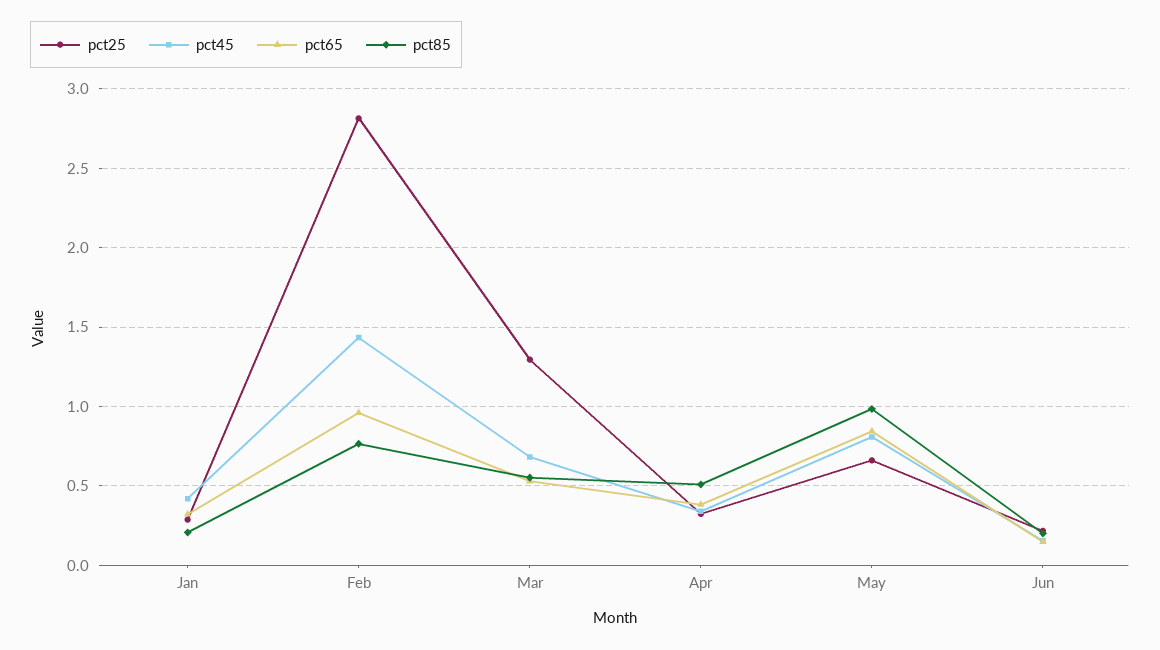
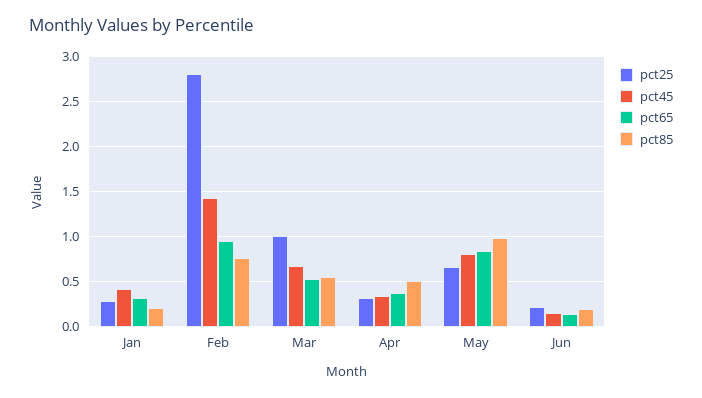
  {
    "pct25": {
      "Jan": 0.3,
      "Feb": 2.8,
-     "Mar": 1.3,
+     "Mar": 1,
      "Apr": 0.3,
      "May": 0.65,
      "Jun": 0.2
    },
    "pct45": {
      "Jan": 0.4,
      "Feb": 1.45,
      "Mar": 0.7,
      "Apr": 0.35,
      "May": 0.8,
      "Jun": 0.15
    },
    "pct65": {
      "Jan": 0.3,
      "Feb": 0.95,
      "Mar": 0.55,
      "Apr": 0.4,
      "May": 0.85,
      "Jun": 0.15
    },
    "pct85": {
      "Jan": 0.2,
      "Feb": 0.75,
      "Mar": 0.55,
      "Apr": 0.5,
      "May": 1,
      "Jun": 0.2
    }
  }

